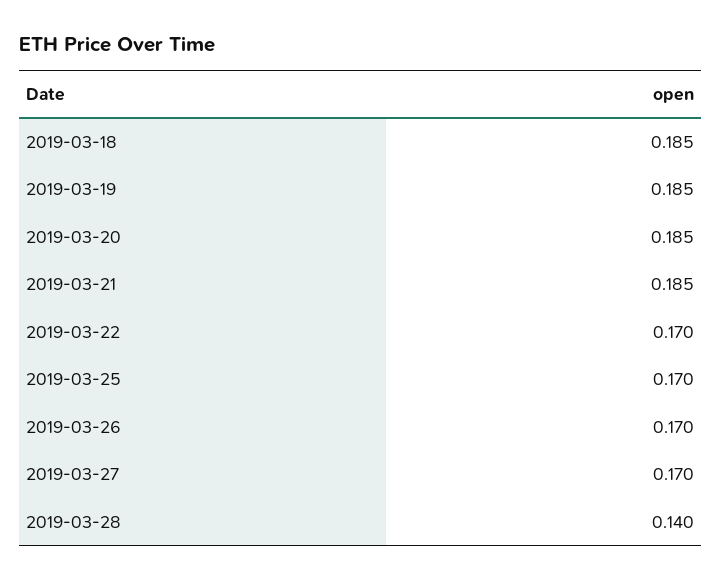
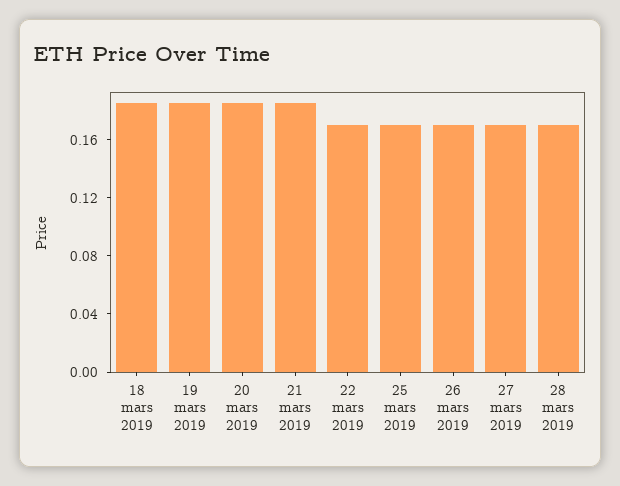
  {
    "2019-03-18": 0.185,
    "2019-03-19": 0.185,
    "2019-03-20": 0.185,
    "2019-03-21": 0.185,
    "2019-03-22": 0.17,
    "2019-03-25": 0.17,
    "2019-03-26": 0.17,
    "2019-03-27": 0.17,
-   "2019-03-28": 0.14
+   "2019-03-28": 0.17
  }

